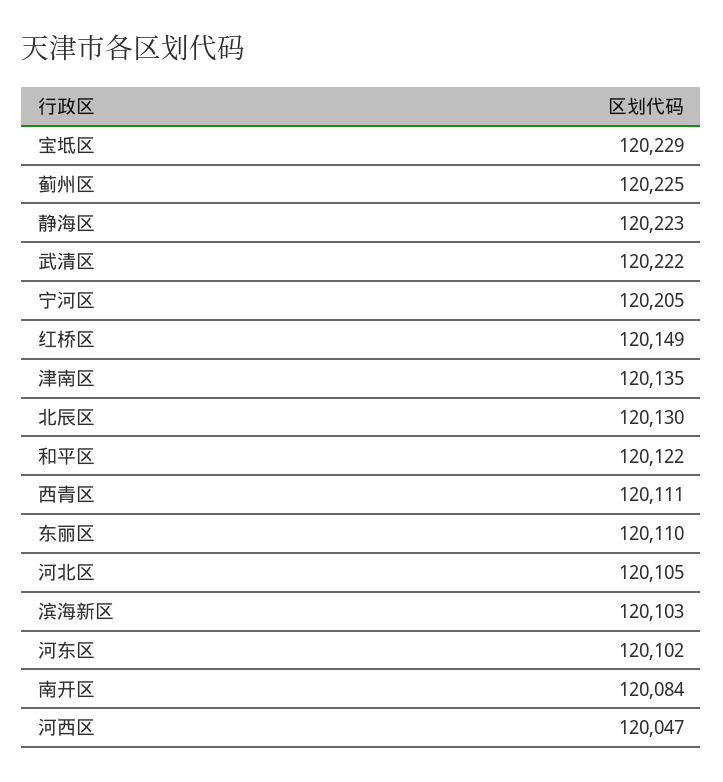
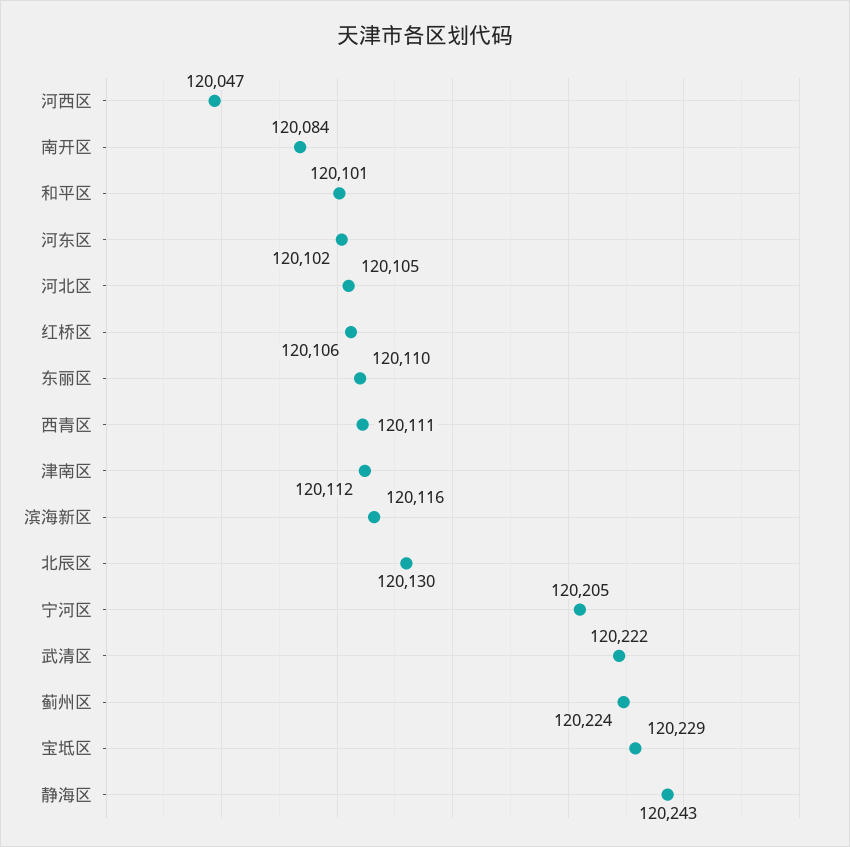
  {
    "宝坻区": 120229,
-   "蓟州区": 120225,
+   "蓟州区": 120224,
-   "静海区": 120223,
+   "静海区": 120243,
    "武清区": 120222,
    "宁河区": 120205,
-   "红桥区": 120149,
+   "红桥区": 120106,
-   "津南区": 120135,
+   "津南区": 120112,
    "北辰区": 120130,
-   "和平区": 120122,
+   "和平区": 120101,
    "西青区": 120111,
    "东丽区": 120110,
    "河北区": 120105,
-   "滨海新区": 120103,
+   "滨海新区": 120116,
    "河东区": 120102,
    "南开区": 120084,
    "河西区": 120047
  }

